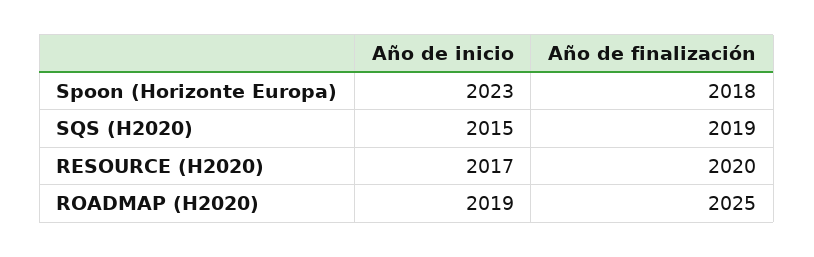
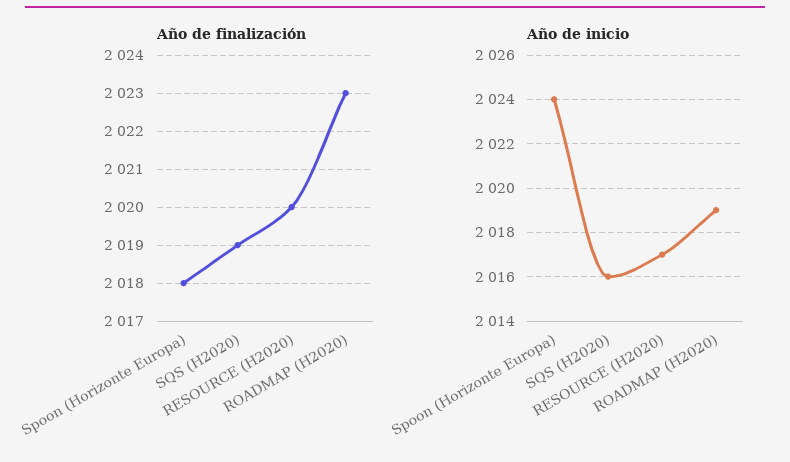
  {
    "Año de inicio": {
-     "Spoon (Horizonte Europa)": 2023,
+     "Spoon (Horizonte Europa)": 2024,
-     "SQS (H2020)": 2015,
+     "SQS (H2020)": 2016,
      "RESOURCE (H2020)": 2017,
      "ROADMAP (H2020)": 2019
    },
    "Año de finalización": {
      "Spoon (Horizonte Europa)": 2018,
      "SQS (H2020)": 2019,
      "RESOURCE (H2020)": 2020,
-     "ROADMAP (H2020)": 2025
+     "ROADMAP (H2020)": 2023
    }
  }

